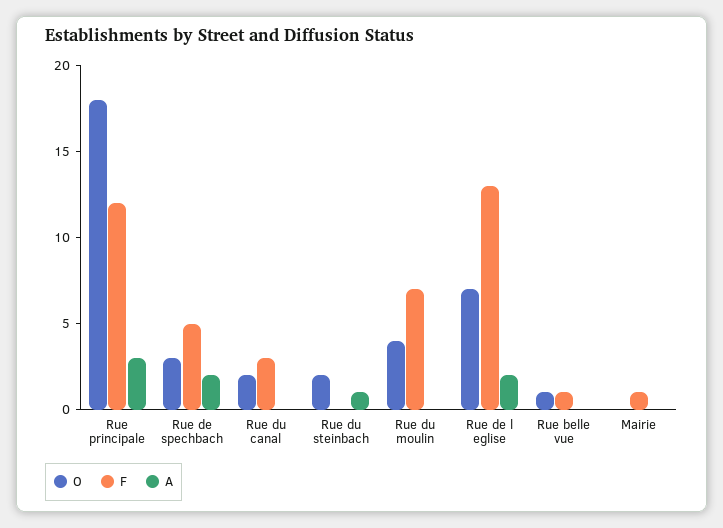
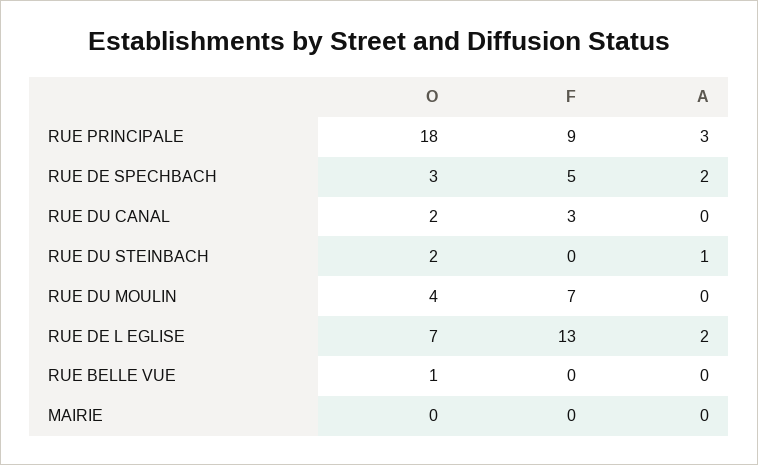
  {
    "O": {
      "Rue principale": 18,
      "Rue de spechbach": 3,
      "Rue du canal": 2,
      "Rue du steinbach": 2,
      "Rue du moulin": 4,
      "Rue de l eglise": 7,
      "Rue belle vue": 1,
      "Mairie": 0
    },
    "F": {
-     "Rue principale": 12,
+     "Rue principale": 9,
      "Rue de spechbach": 5,
      "Rue du canal": 3,
      "Rue du steinbach": 0,
      "Rue du moulin": 7,
      "Rue de l eglise": 13,
-     "Rue belle vue": 1,
+     "Rue belle vue": 0,
-     "Mairie": 1
+     "Mairie": 0
    },
    "A": {
      "Rue principale": 3,
      "Rue de spechbach": 2,
      "Rue du canal": 0,
      "Rue du steinbach": 1,
      "Rue du moulin": 0,
      "Rue de l eglise": 2,
      "Rue belle vue": 0,
      "Mairie": 0
    }
  }

